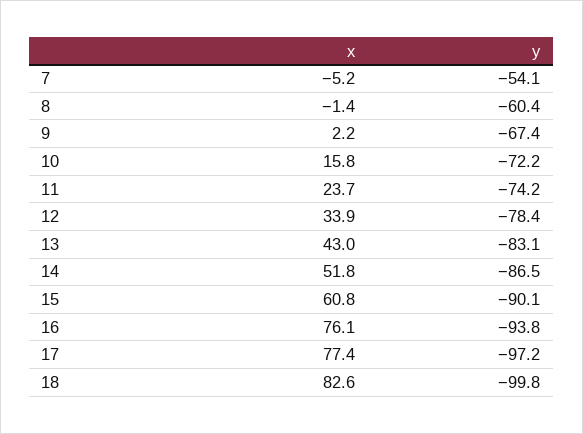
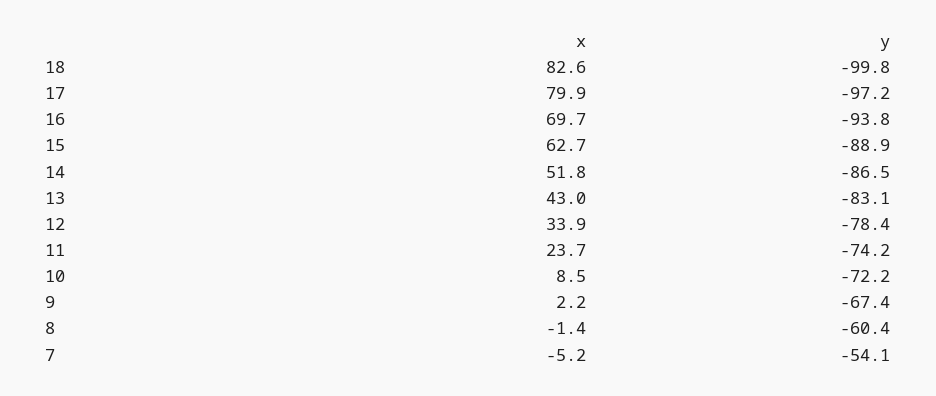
  {
    "x": {
      "7": -5.2,
      "8": -1.4,
      "9": 2.2,
-     "10": 15.8,
+     "10": 8.5,
      "11": 23.7,
      "12": 33.9,
      "13": 43,
      "14": 51.8,
-     "15": 60.8,
+     "15": 62.7,
-     "16": 76.1,
+     "16": 69.7,
-     "17": 77.4,
+     "17": 79.9,
      "18": 82.6
    },
    "y": {
      "7": -54.1,
      "8": -60.4,
      "9": -67.4,
      "10": -72.2,
      "11": -74.2,
      "12": -78.4,
      "13": -83.1,
      "14": -86.5,
-     "15": -90.1,
+     "15": -88.9,
      "16": -93.8,
      "17": -97.2,
      "18": -99.8
    }
  }

